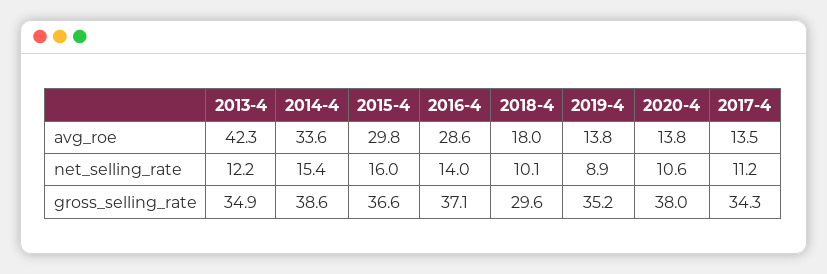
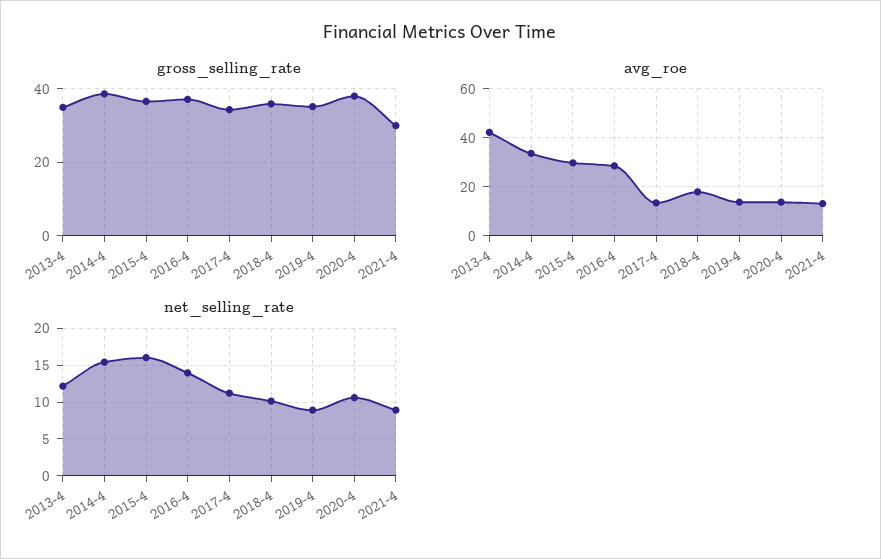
  {
    "avg_roe": {
      "2013-4": 42.3,
      "2014-4": 33.6,
      "2015-4": 29.8,
      "2016-4": 28.6,
      "2018-4": 18,
      "2019-4": 13.8,
      "2020-4": 13.8,
-     "2017-4": 13.5
+     "2017-4": 13.5,
+     "2021-4": 12.5
    },
    "net_selling_rate": {
      "2013-4": 12.2,
      "2014-4": 15.4,
      "2015-4": 16,
      "2016-4": 14,
      "2018-4": 10.1,
      "2019-4": 8.9,
      "2020-4": 10.6,
-     "2017-4": 11.2
+     "2017-4": 11.2,
+     "2021-4": 9
    },
    "gross_selling_rate": {
      "2013-4": 34.9,
      "2014-4": 38.6,
      "2015-4": 36.6,
      "2016-4": 37.1,
-     "2018-4": 29.6,
+     "2018-4": 36,
      "2019-4": 35.2,
      "2020-4": 38,
-     "2017-4": 34.3
+     "2017-4": 34.3,
+     "2021-4": 30
    }
  }

